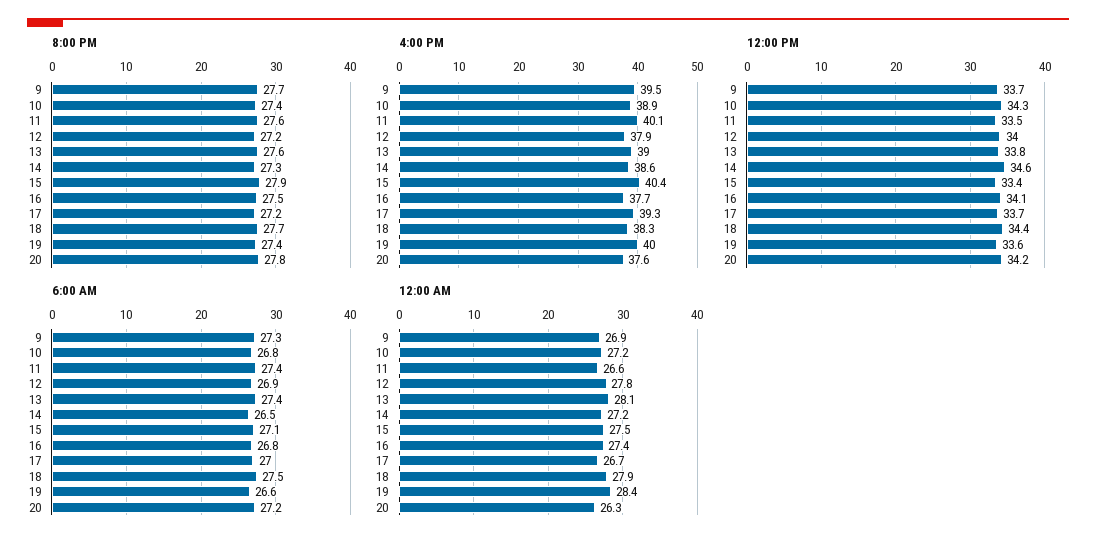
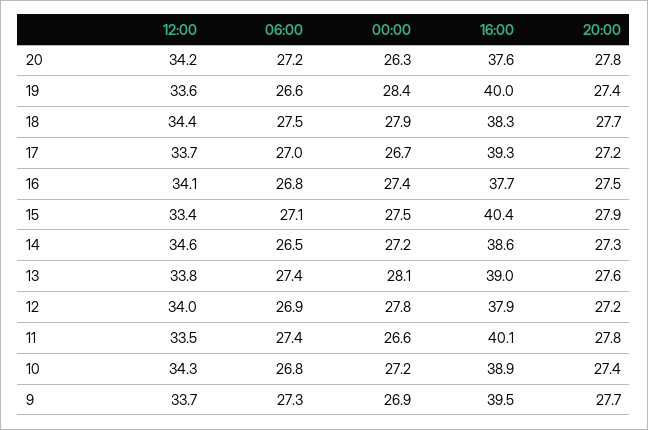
  {
    "8:00 PM": {
      "9": 27.7,
      "10": 27.4,
-     "11": 27.6,
+     "11": 27.8,
      "12": 27.2,
      "13": 27.6,
      "14": 27.3,
      "15": 27.9,
      "16": 27.5,
      "17": 27.2,
      "18": 27.7,
      "19": 27.4,
      "20": 27.8
    },
    "4:00 PM": {
      "9": 39.5,
      "10": 38.9,
      "11": 40.1,
      "12": 37.9,
      "13": 39,
      "14": 38.6,
      "15": 40.4,
      "16": 37.7,
      "17": 39.3,
      "18": 38.3,
      "19": 40,
      "20": 37.6
    },
    "12:00 PM": {
      "9": 33.7,
      "10": 34.3,
      "11": 33.5,
      "12": 34,
      "13": 33.8,
      "14": 34.6,
      "15": 33.4,
      "16": 34.1,
      "17": 33.7,
      "18": 34.4,
      "19": 33.6,
      "20": 34.2
    },
    "6:00 AM": {
      "9": 27.3,
      "10": 26.8,
      "11": 27.4,
      "12": 26.9,
      "13": 27.4,
      "14": 26.5,
      "15": 27.1,
      "16": 26.8,
      "17": 27,
      "18": 27.5,
      "19": 26.6,
      "20": 27.2
    },
    "12:00 AM": {
      "9": 26.9,
      "10": 27.2,
      "11": 26.6,
      "12": 27.8,
      "13": 28.1,
      "14": 27.2,
      "15": 27.5,
      "16": 27.4,
      "17": 26.7,
      "18": 27.9,
      "19": 28.4,
      "20": 26.3
    }
  }

